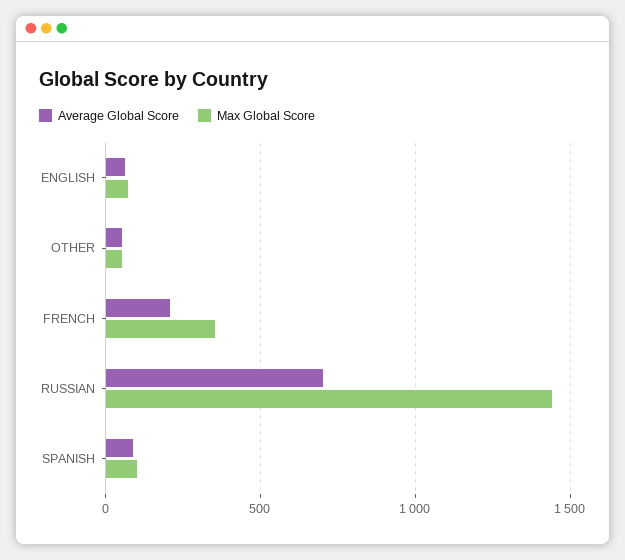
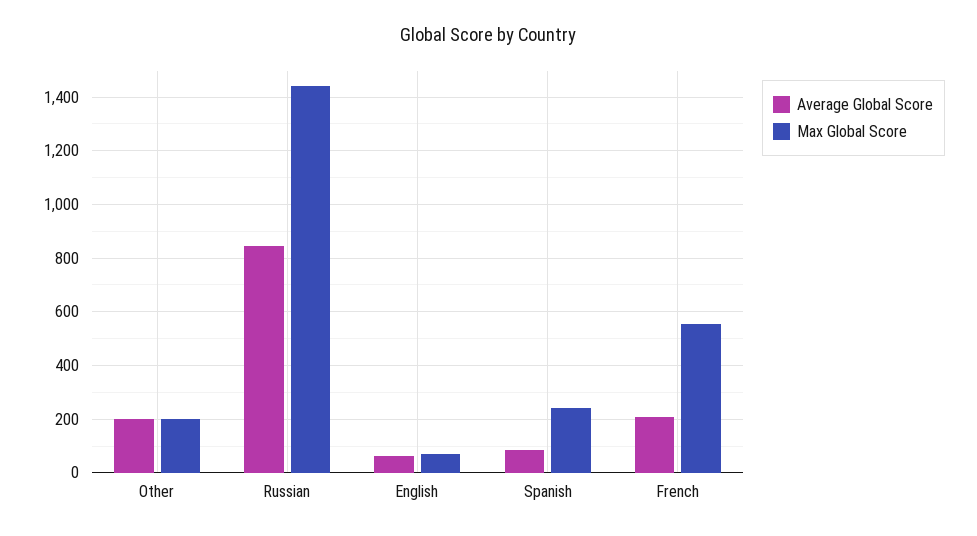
  {
    "Average Global Score": {
      "ENGLISH": 75,
-     "OTHER": 50,
+     "OTHER": 200,
      "FRENCH": 200,
-     "RUSSIAN": 700,
+     "RUSSIAN": 850,
      "SPANISH": 75
    },
    "Max Global Score": {
      "ENGLISH": 75,
-     "OTHER": 50,
+     "OTHER": 200,
-     "FRENCH": 350,
+     "FRENCH": 550,
      "RUSSIAN": 1450,
-     "SPANISH": 100
+     "SPANISH": 250
    }
  }

